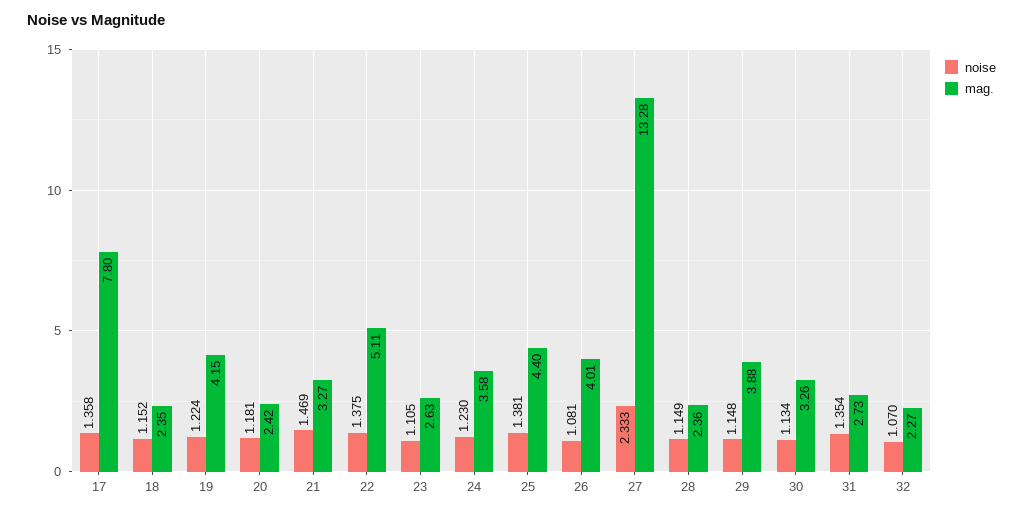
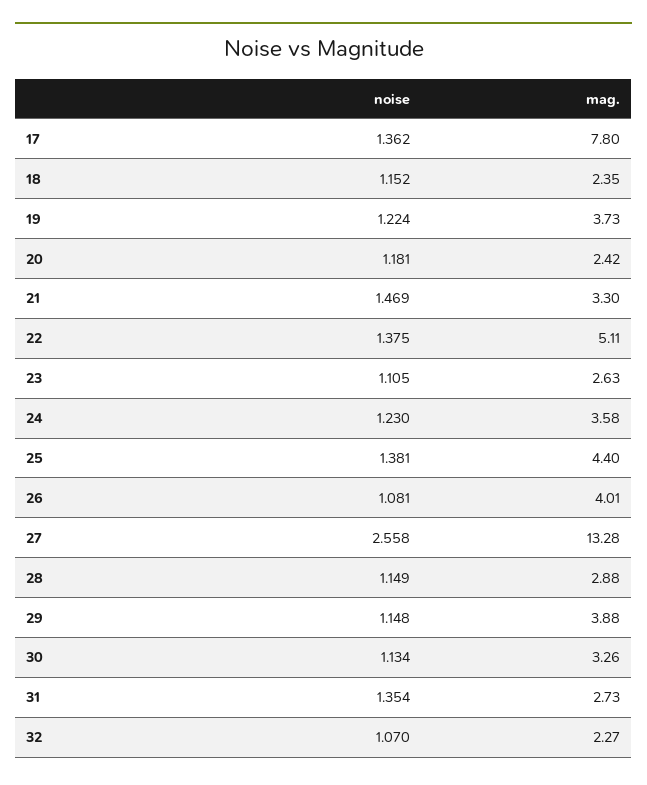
  {
    "noise": {
-     "17": 1.358,
+     "17": 1.362,
      "18": 1.152,
      "19": 1.224,
      "20": 1.181,
      "21": 1.469,
      "22": 1.375,
      "23": 1.105,
      "24": 1.23,
      "25": 1.381,
      "26": 1.081,
-     "27": 2.333,
+     "27": 2.558,
      "28": 1.149,
      "29": 1.148,
      "30": 1.134,
      "31": 1.354,
      "32": 1.07
    },
    "mag.": {
      "17": 7.8,
      "18": 2.35,
-     "19": 4.15,
+     "19": 3.73,
      "20": 2.42,
-     "21": 3.27,
+     "21": 3.3,
      "22": 5.11,
      "23": 2.63,
      "24": 3.58,
      "25": 4.4,
      "26": 4.01,
      "27": 13.28,
-     "28": 2.36,
+     "28": 2.88,
      "29": 3.88,
      "30": 3.26,
      "31": 2.73,
      "32": 2.27
    }
  }

